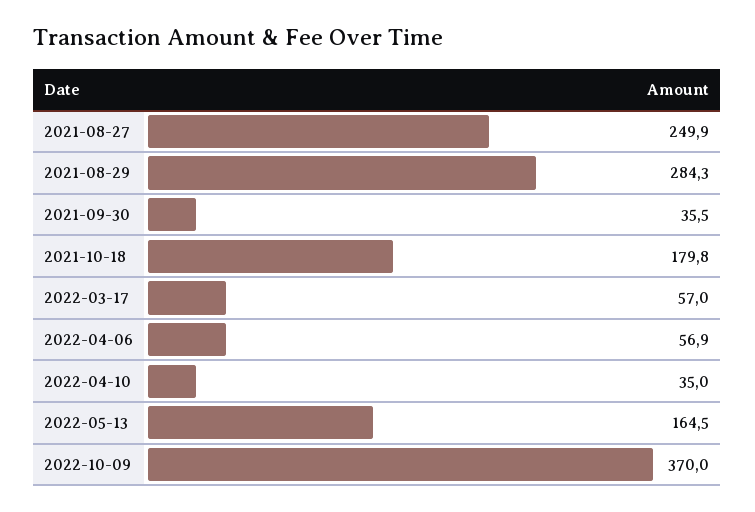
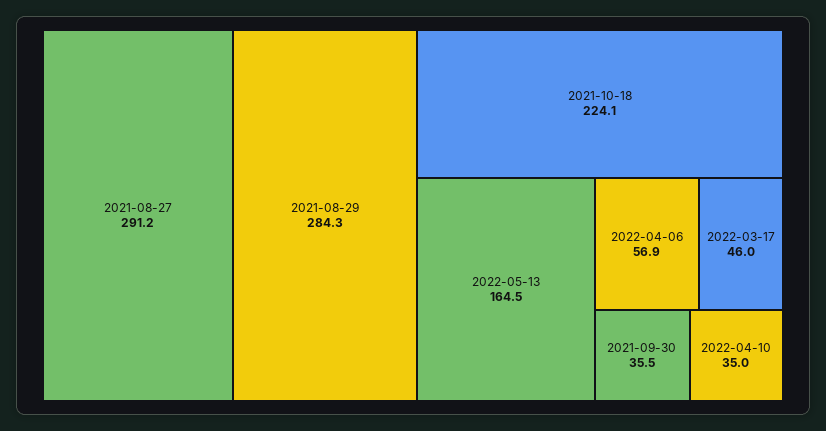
  {
-   "2021-08-27": 249.9,
+   "2021-08-27": 291.2,
    "2021-08-29": 284.3,
    "2021-09-30": 35.5,
-   "2021-10-18": 179.8,
+   "2021-10-18": 224.1,
-   "2022-03-17": 57,
+   "2022-03-17": 46,
    "2022-04-06": 56.9,
    "2022-04-10": 35,
-   "2022-05-13": 164.5,
+   "2022-05-13": 164.5
-   "2022-10-09": 370
  }

